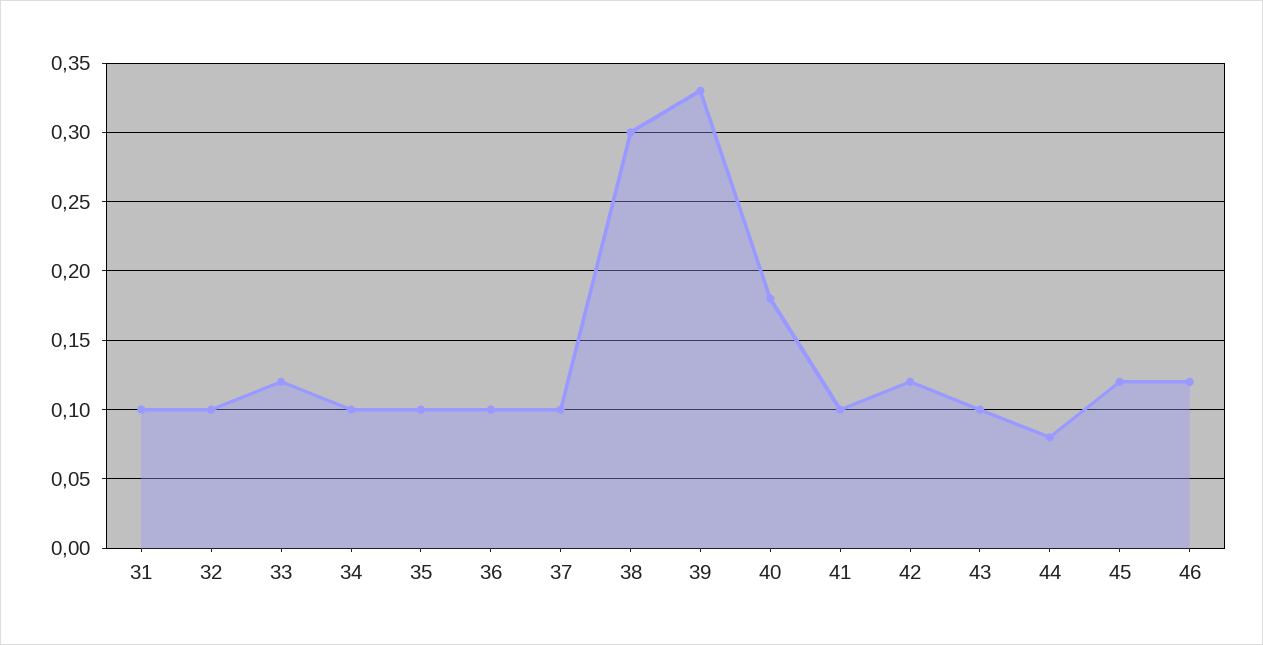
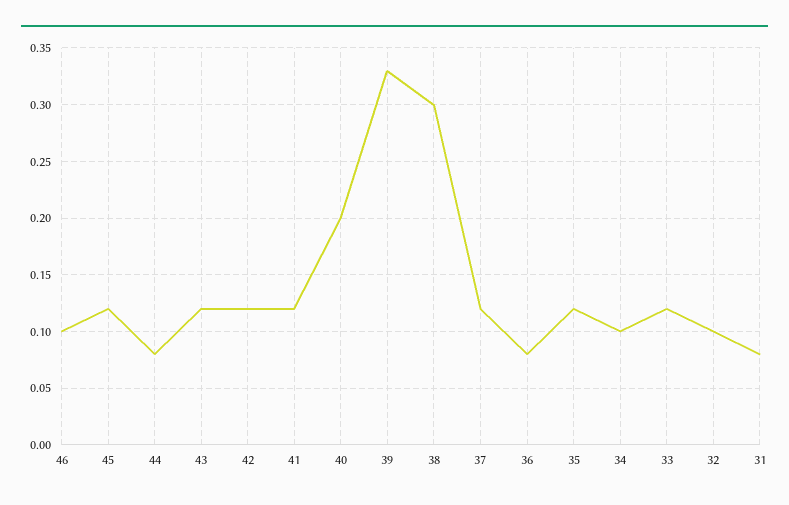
  {
-   "31": 0.1,
+   "31": 0.08,
    "32": 0.1,
    "33": 0.12,
    "34": 0.1,
-   "35": 0.1,
+   "35": 0.12,
-   "36": 0.1,
+   "36": 0.08,
-   "37": 0.1,
+   "37": 0.12,
    "38": 0.3,
    "39": 0.33,
-   "40": 0.18,
+   "40": 0.2,
-   "41": 0.1,
+   "41": 0.12,
    "42": 0.12,
-   "43": 0.1,
+   "43": 0.12,
    "44": 0.08,
    "45": 0.12,
-   "46": 0.12
+   "46": 0.1
  }

